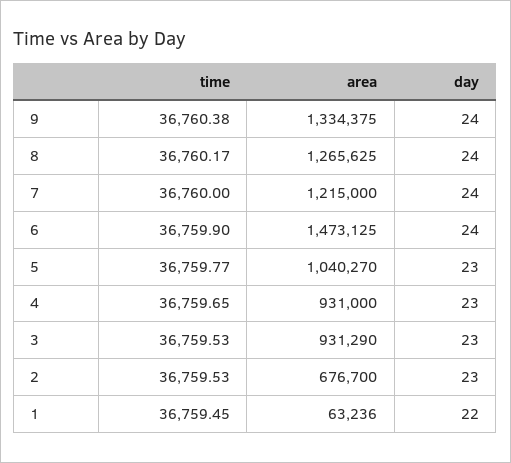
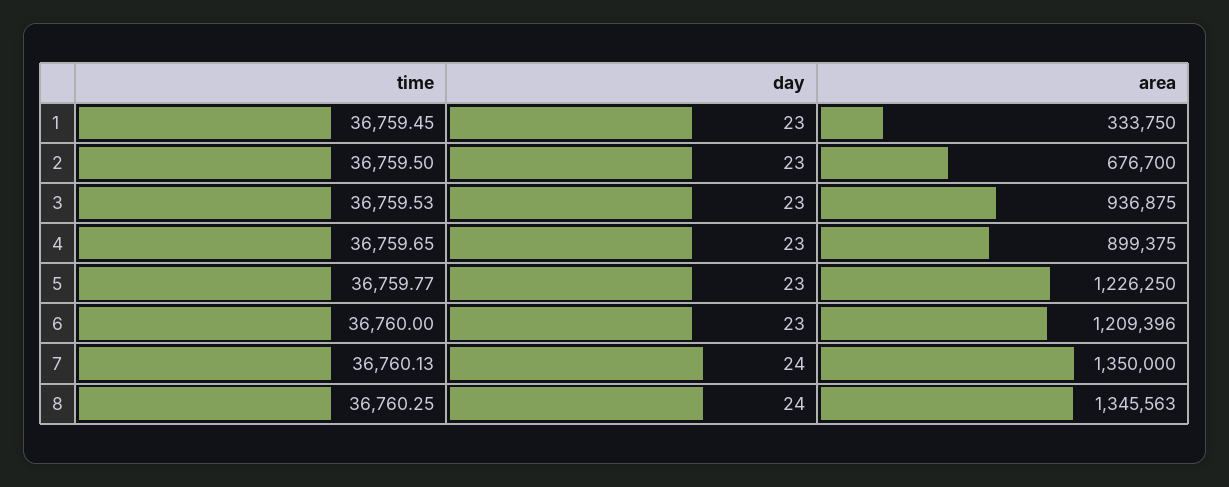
  {
    "time": {
-     "9": 36760.38,
-     "8": 36760.17,
+     "8": 36760.25,
-     "7": 36760,
+     "7": 36760.13,
-     "6": 36759.9,
+     "6": 36760,
      "5": 36759.77,
      "4": 36759.65,
      "3": 36759.53,
-     "2": 36759.53,
+     "2": 36759.5,
      "1": 36759.45
    },
    "area": {
-     "9": 1334375,
-     "8": 1265625,
+     "8": 1345563,
-     "7": 1215000,
+     "7": 1350000,
-     "6": 1473125,
+     "6": 1209396,
-     "5": 1040270,
+     "5": 1226250,
-     "4": 931000,
+     "4": 899375,
-     "3": 931290,
+     "3": 936875,
      "2": 676700,
-     "1": 63236
+     "1": 333750
    },
    "day": {
-     "9": 24,
      "8": 24,
      "7": 24,
-     "6": 24,
+     "6": 23,
      "5": 23,
      "4": 23,
      "3": 23,
      "2": 23,
-     "1": 22
+     "1": 23
    }
  }

